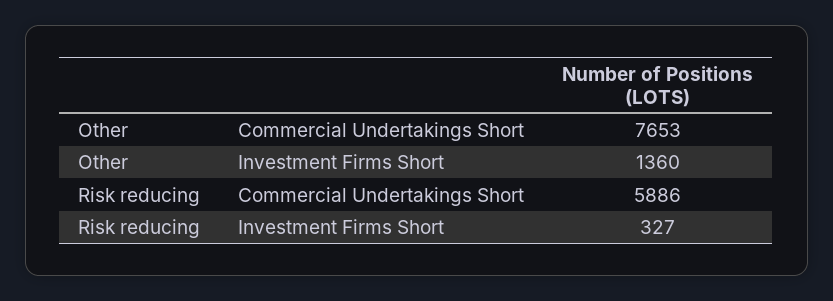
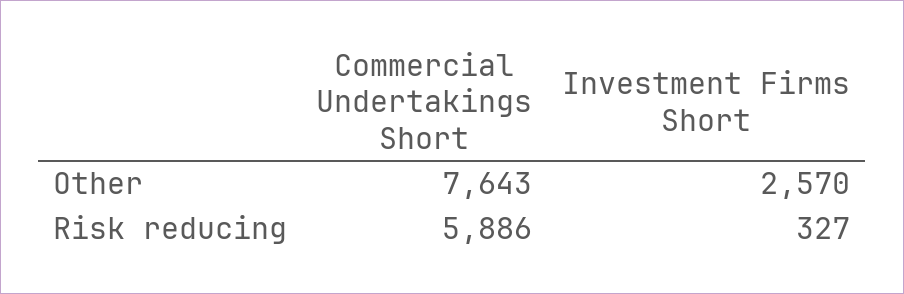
  {
    "Other": {
-     "Commercial Undertakings Short": 7653,
+     "Commercial Undertakings Short": 7643,
-     "Investment Firms Short": 1360
+     "Investment Firms Short": 2570
    },
    "Risk reducing": {
      "Commercial Undertakings Short": 5886,
      "Investment Firms Short": 327
    }
  }

